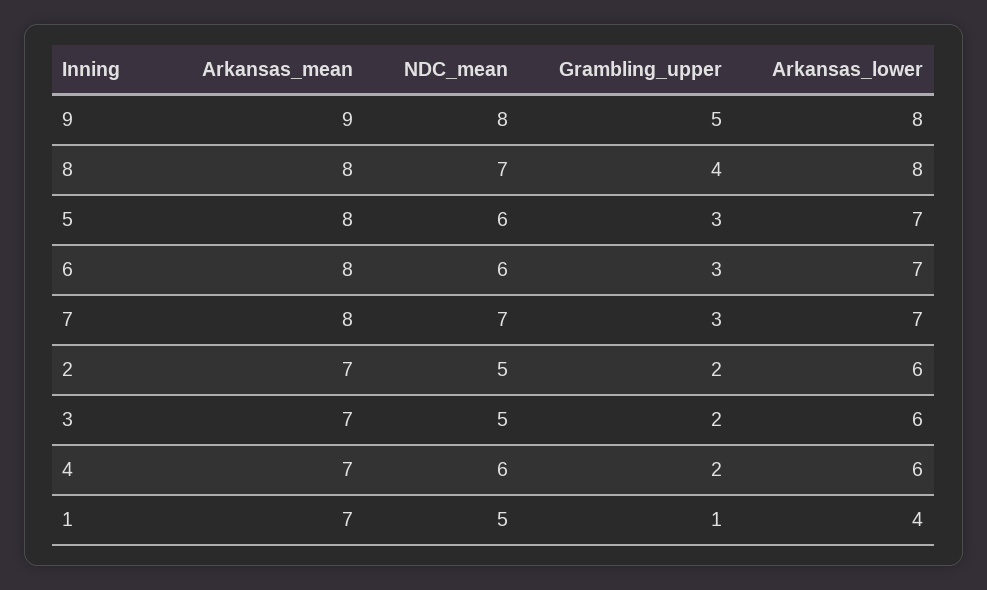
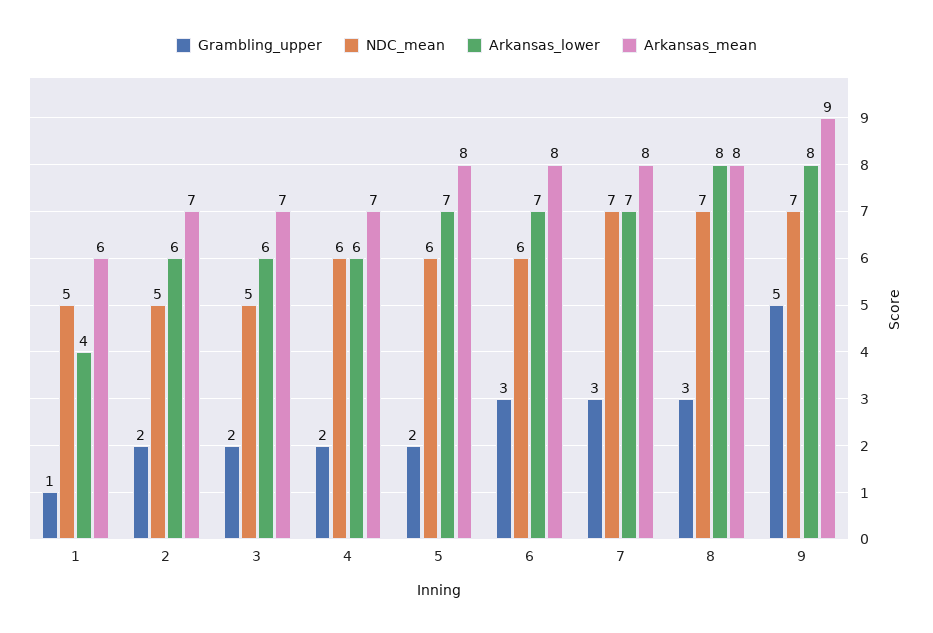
  {
    "Arkansas_mean": {
      "9": 9,
      "8": 8,
      "5": 8,
      "6": 8,
      "7": 8,
      "2": 7,
      "3": 7,
      "4": 7,
-     "1": 7
+     "1": 6
    },
    "NDC_mean": {
-     "9": 8,
+     "9": 7,
      "8": 7,
      "5": 6,
      "6": 6,
      "7": 7,
      "2": 5,
      "3": 5,
      "4": 6,
      "1": 5
    },
    "Grambling_upper": {
      "9": 5,
-     "8": 4,
+     "8": 3,
-     "5": 3,
+     "5": 2,
      "6": 3,
      "7": 3,
      "2": 2,
      "3": 2,
      "4": 2,
      "1": 1
    },
    "Arkansas_lower": {
      "9": 8,
      "8": 8,
      "5": 7,
      "6": 7,
      "7": 7,
      "2": 6,
      "3": 6,
      "4": 6,
      "1": 4
    }
  }

